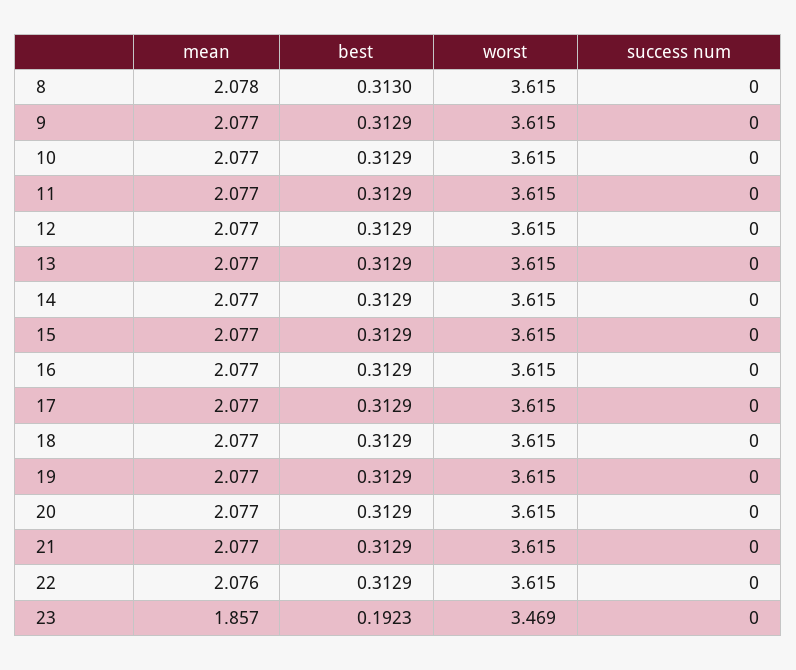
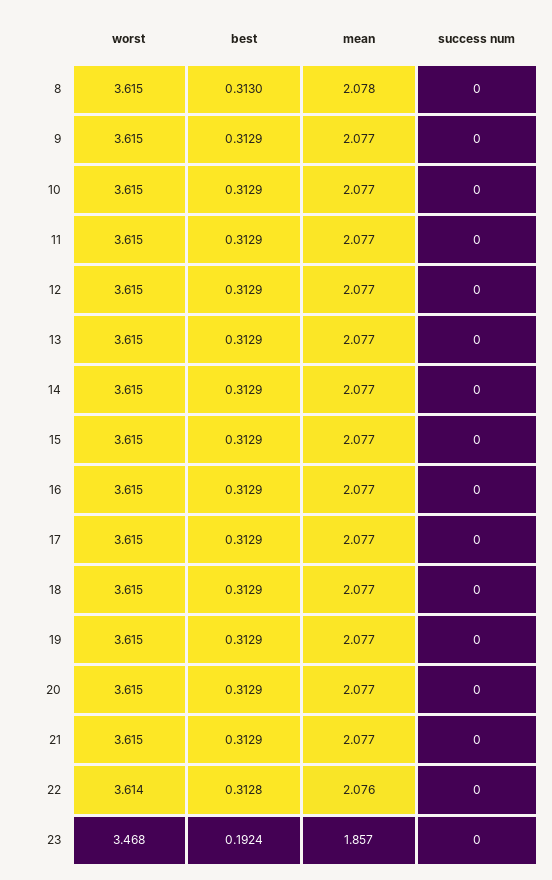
  {
    "mean": {
      "8": 2.078,
      "9": 2.077,
      "10": 2.077,
      "11": 2.077,
      "12": 2.077,
      "13": 2.077,
      "14": 2.077,
      "15": 2.077,
      "16": 2.077,
      "17": 2.077,
      "18": 2.077,
      "19": 2.077,
      "20": 2.077,
      "21": 2.077,
      "22": 2.076,
      "23": 1.857
    },
    "best": {
      "8": 0.313,
      "9": 0.3129,
      "10": 0.3129,
      "11": 0.3129,
      "12": 0.3129,
      "13": 0.3129,
      "14": 0.3129,
      "15": 0.3129,
      "16": 0.3129,
      "17": 0.3129,
      "18": 0.3129,
      "19": 0.3129,
      "20": 0.3129,
      "21": 0.3129,
-     "22": 0.3129,
+     "22": 0.3128,
-     "23": 0.1923
+     "23": 0.1924
    },
    "worst": {
      "8": 3.615,
      "9": 3.615,
      "10": 3.615,
      "11": 3.615,
      "12": 3.615,
      "13": 3.615,
      "14": 3.615,
      "15": 3.615,
      "16": 3.615,
      "17": 3.615,
      "18": 3.615,
      "19": 3.615,
      "20": 3.615,
      "21": 3.615,
-     "22": 3.615,
+     "22": 3.614,
-     "23": 3.469
+     "23": 3.468
    },
    "success num": {
      "8": 0,
      "9": 0,
      "10": 0,
      "11": 0,
      "12": 0,
      "13": 0,
      "14": 0,
      "15": 0,
      "16": 0,
      "17": 0,
      "18": 0,
      "19": 0,
      "20": 0,
      "21": 0,
      "22": 0,
      "23": 0
    }
  }

